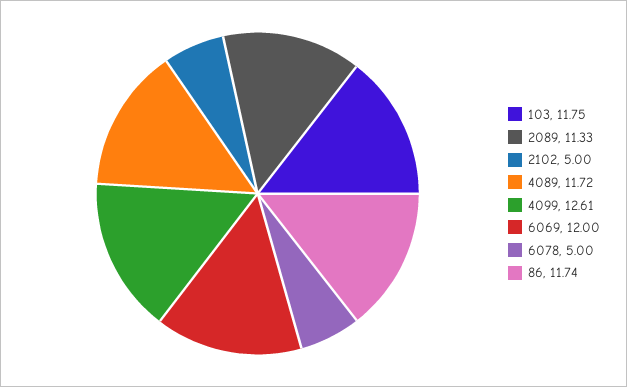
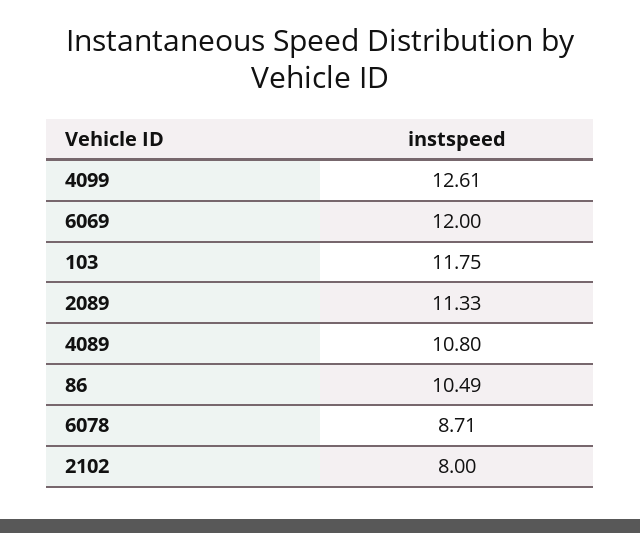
  {
    "103": 11.75,
    "2089": 11.33,
-   "2102": 5,
+   "2102": 8,
-   "4089": 11.72,
+   "4089": 10.8,
    "4099": 12.61,
    "6069": 12,
-   "6078": 5,
+   "6078": 8.71,
-   "86": 11.74
+   "86": 10.49
  }

